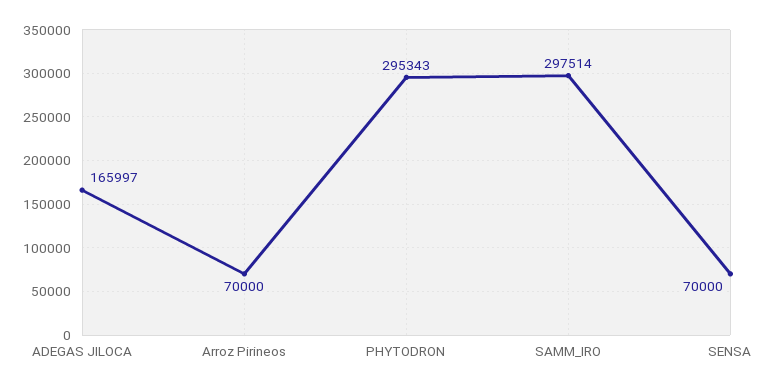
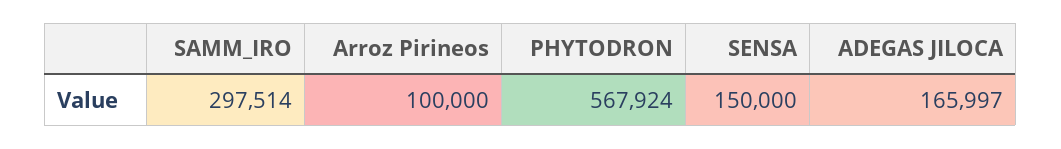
  {
    "ADEGAS JILOCA": 165997,
-   "Arroz Pirineos": 70000,
+   "Arroz Pirineos": 100000,
-   "PHYTODRON": 295343,
+   "PHYTODRON": 567924,
    "SAMM_IRO": 297514,
-   "SENSA": 70000
+   "SENSA": 150000
  }

